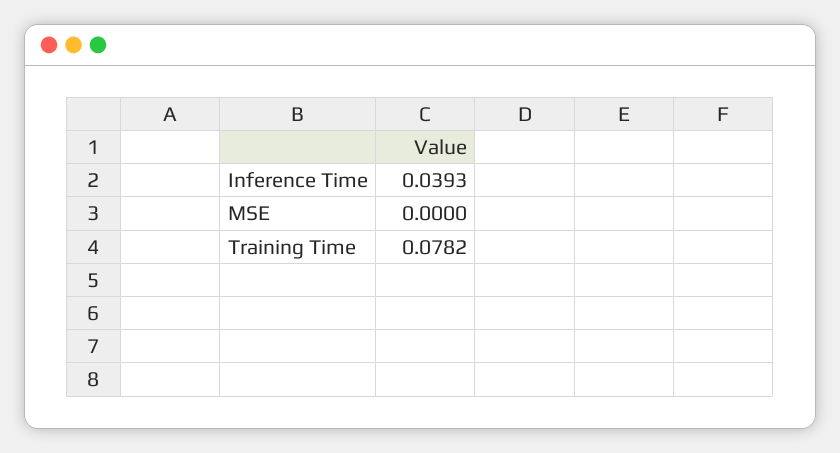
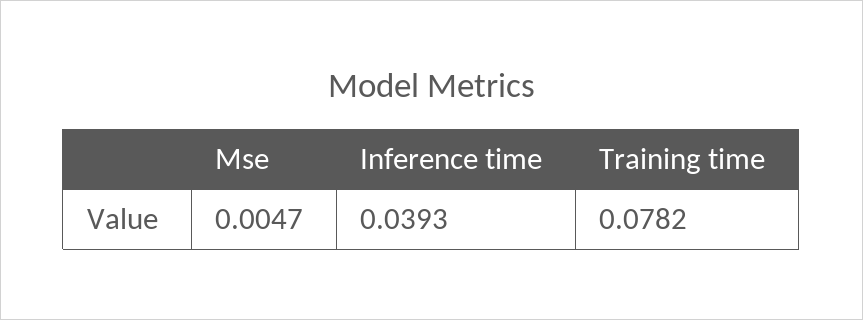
  {
    "Inference Time": 0.0393,
-   "MSE": 0,
+   "MSE": 0.0047,
    "Training Time": 0.0782
  }

